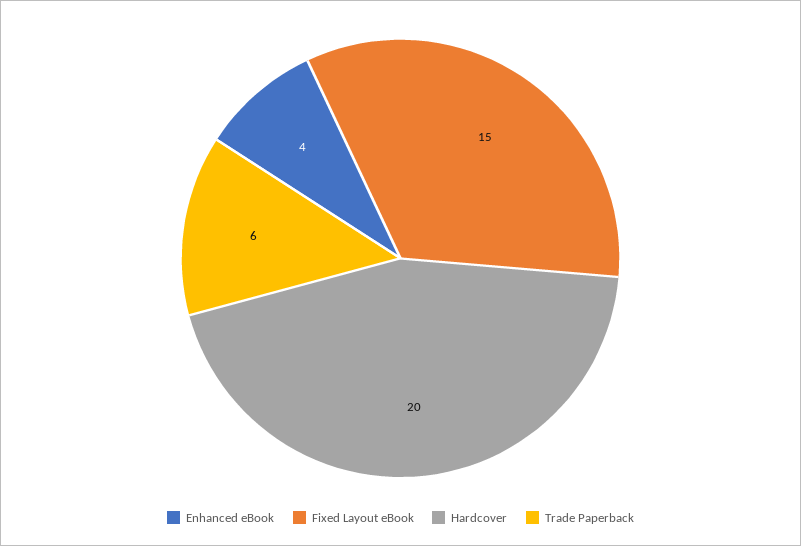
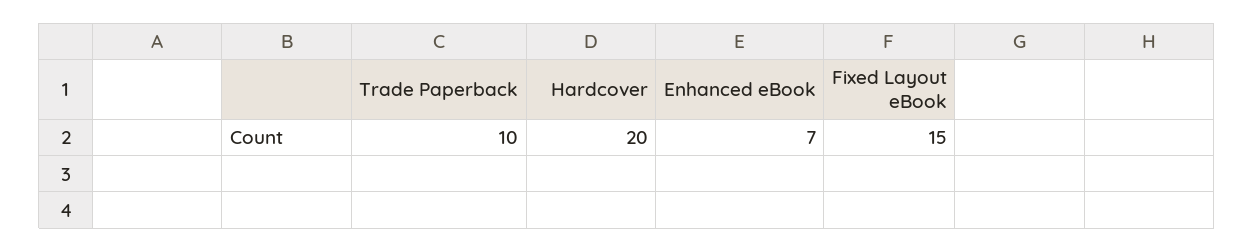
  {
-   "Enhanced eBook": 4,
+   "Enhanced eBook": 7,
    "Fixed Layout eBook": 15,
    "Hardcover": 20,
-   "Trade Paperback": 6
+   "Trade Paperback": 10
  }

